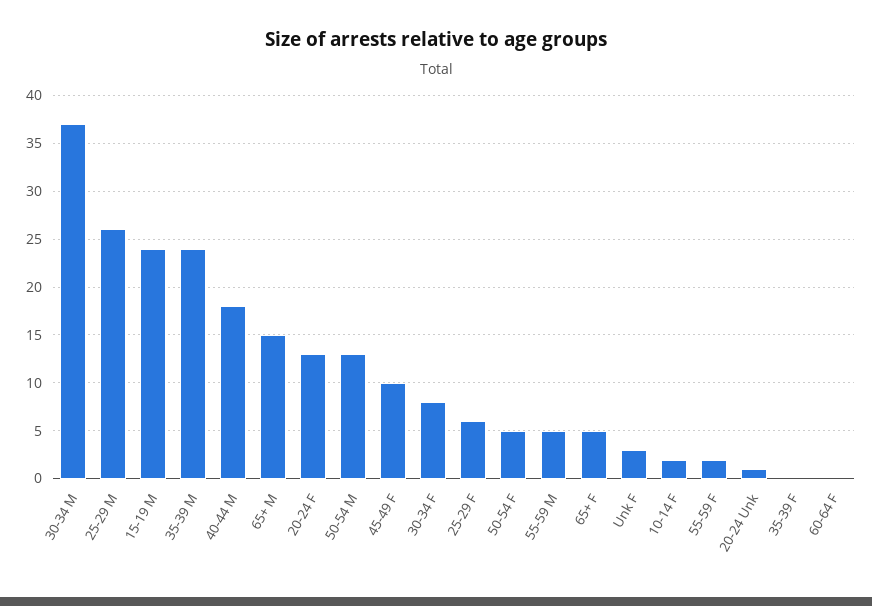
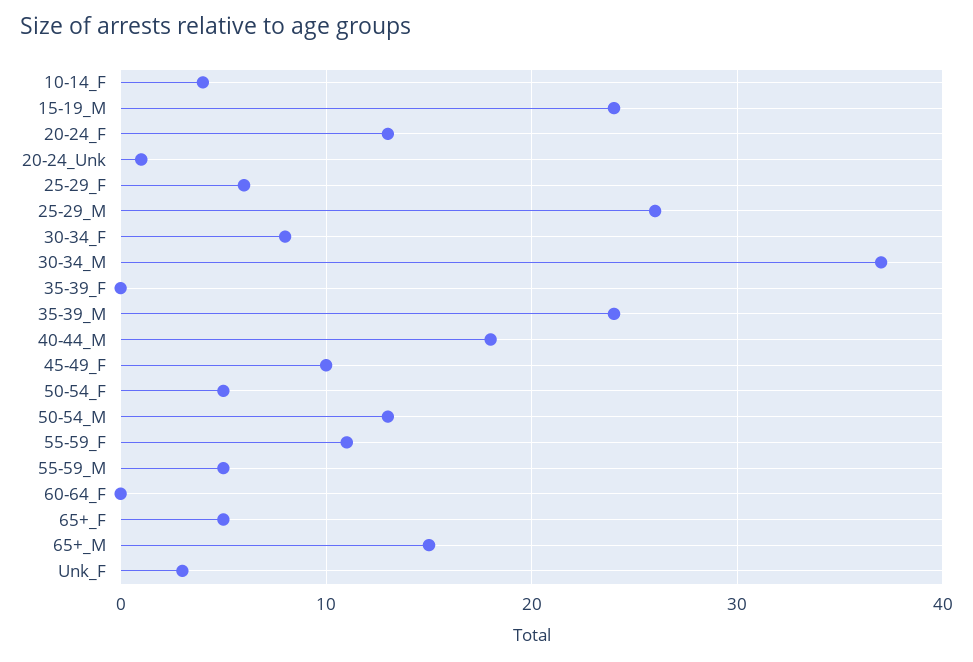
  {
    "30-34 M": 37,
    "25-29 M": 26,
    "15-19 M": 24,
    "35-39 M": 24,
    "40-44 M": 18,
    "65+ M": 15,
    "20-24 F": 13,
    "50-54 M": 13,
    "45-49 F": 10,
    "30-34 F": 8,
    "25-29 F": 6,
    "50-54 F": 5,
    "55-59 M": 5,
    "65+ F": 5,
    "Unk F": 3,
-   "10-14 F": 2,
+   "10-14 F": 4,
-   "55-59 F": 2,
+   "55-59 F": 11,
    "20-24 Unk": 1,
    "35-39 F": 0,
    "60-64 F": 0
  }

